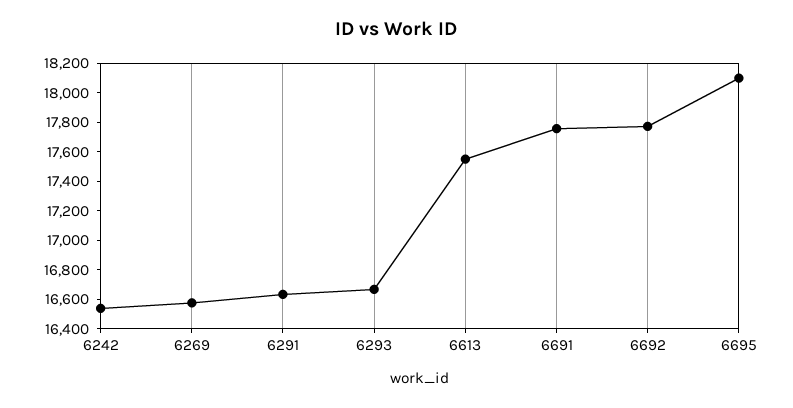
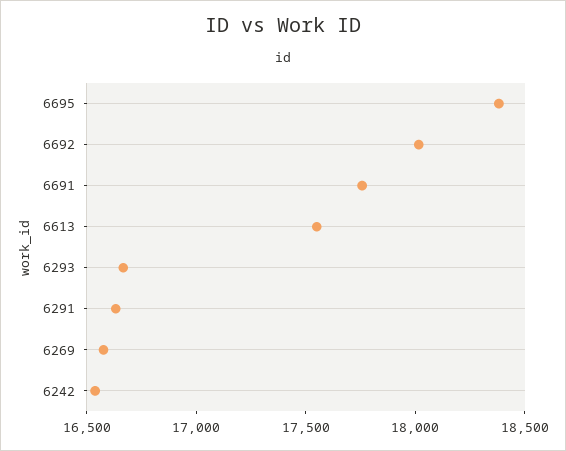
  {
    "6242": 16500,
    "6269": 16600,
    "6291": 16600,
    "6293": 16700,
    "6613": 17600,
    "6691": 17800,
-   "6692": 17800,
+   "6692": 18000,
-   "6695": 18100
+   "6695": 18400
  }

